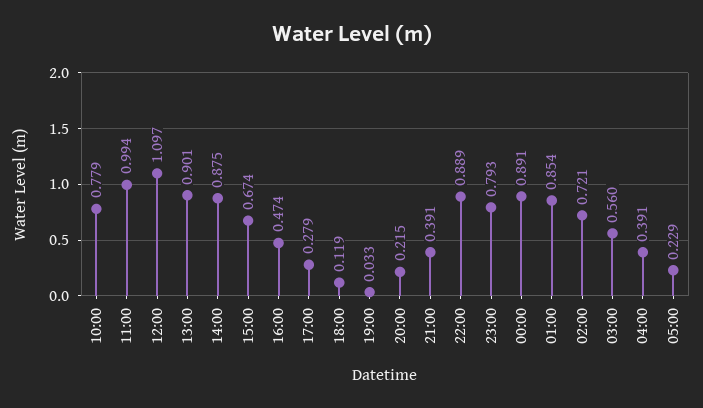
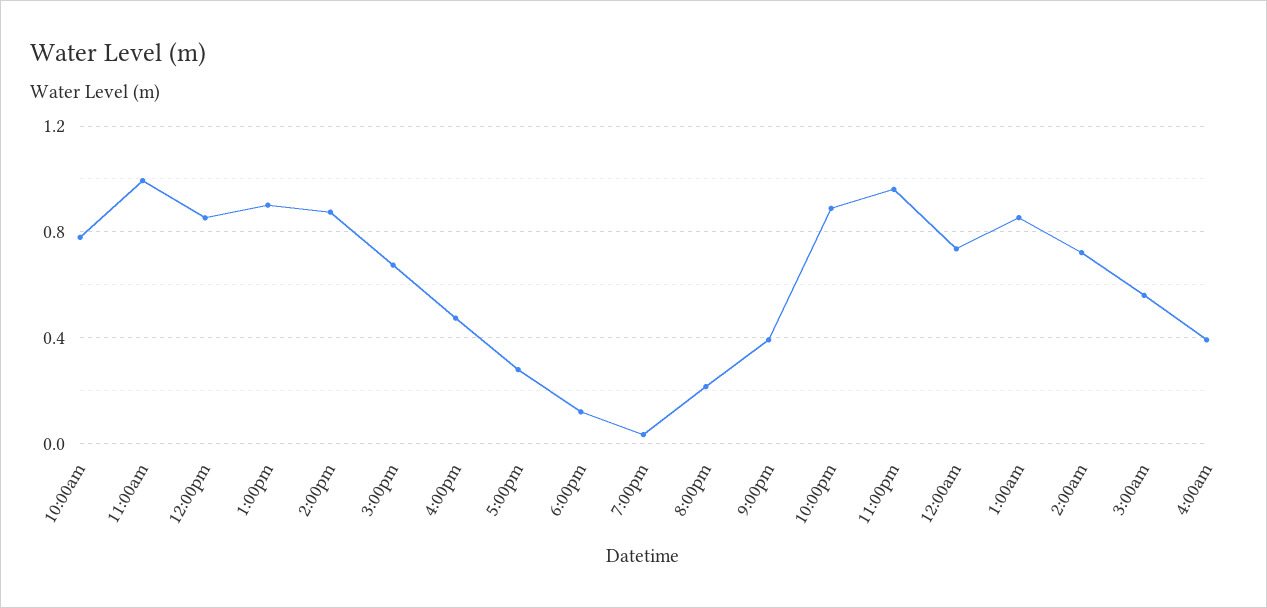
  {
    "10:00": 0.779,
    "11:00": 0.994,
-   "12:00": 1.097,
+   "12:00": 0.85,
    "13:00": 0.901,
    "14:00": 0.875,
    "15:00": 0.674,
    "16:00": 0.474,
    "17:00": 0.279,
    "18:00": 0.119,
    "19:00": 0.033,
    "20:00": 0.215,
    "21:00": 0.391,
    "22:00": 0.889,
-   "23:00": 0.793,
+   "23:00": 0.95,
-   "00:00": 0.891,
+   "00:00": 0.75,
    "01:00": 0.854,
    "02:00": 0.721,
    "03:00": 0.56,
-   "04:00": 0.391,
+   "04:00": 0.391
-   "05:00": 0.229
  }

